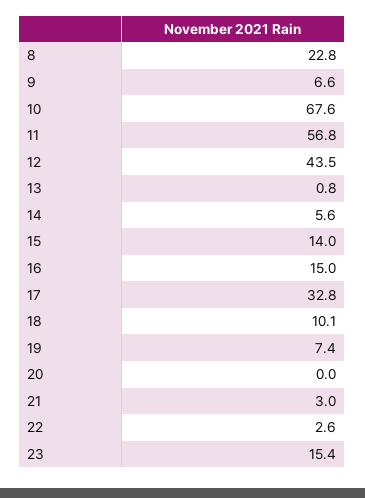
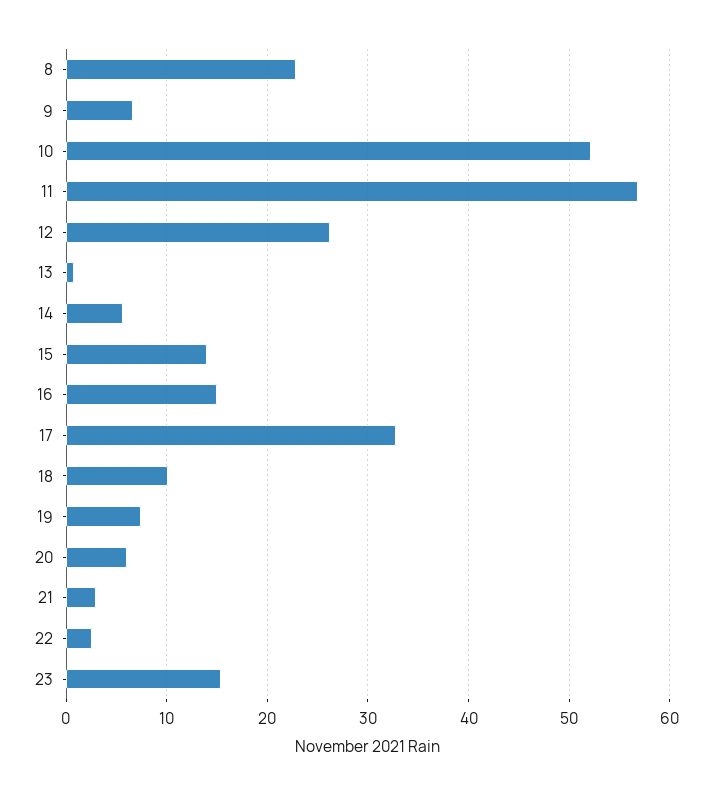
  {
    "8": 22.8,
    "9": 6.6,
-   "10": 67.6,
+   "10": 52,
    "11": 56.8,
-   "12": 43.5,
+   "12": 26,
    "13": 0.8,
    "14": 5.6,
    "15": 14,
    "16": 15,
    "17": 32.8,
    "18": 10.1,
    "19": 7.4,
-   "20": 0,
+   "20": 6,
    "21": 3,
    "22": 2.6,
    "23": 15.4
  }

